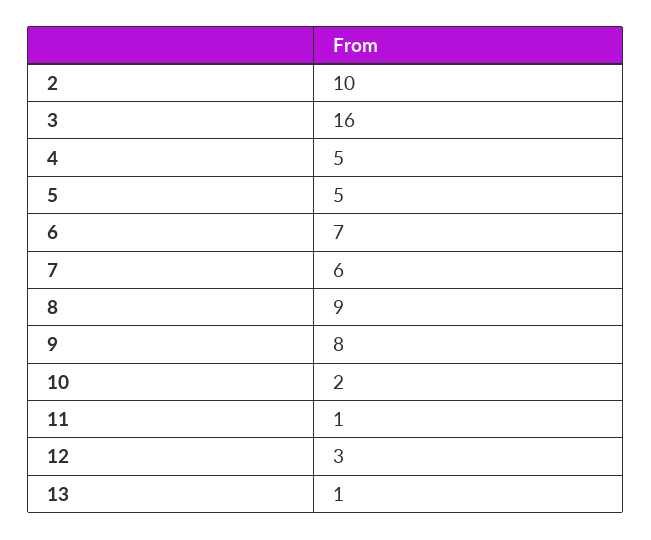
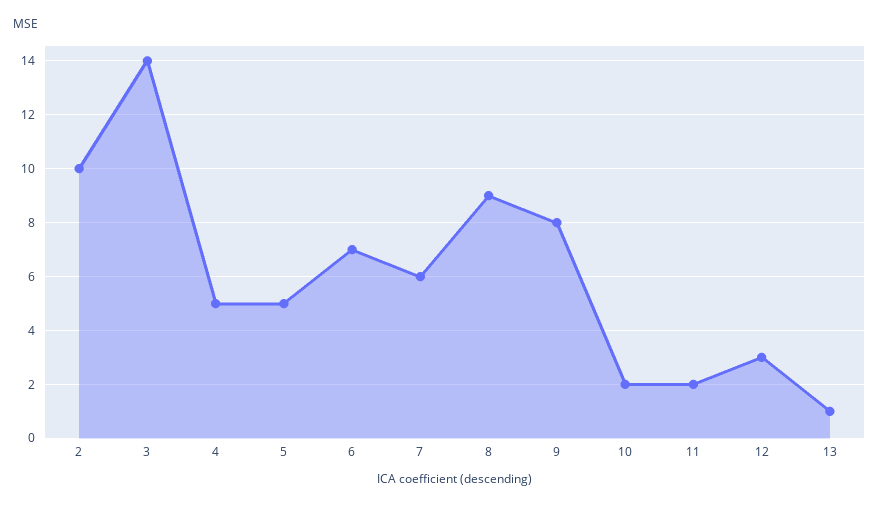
  {
    "2": 10,
-   "3": 16,
+   "3": 14,
    "4": 5,
    "5": 5,
    "6": 7,
    "7": 6,
    "8": 9,
    "9": 8,
    "10": 2,
-   "11": 1,
+   "11": 2,
    "12": 3,
    "13": 1
  }

